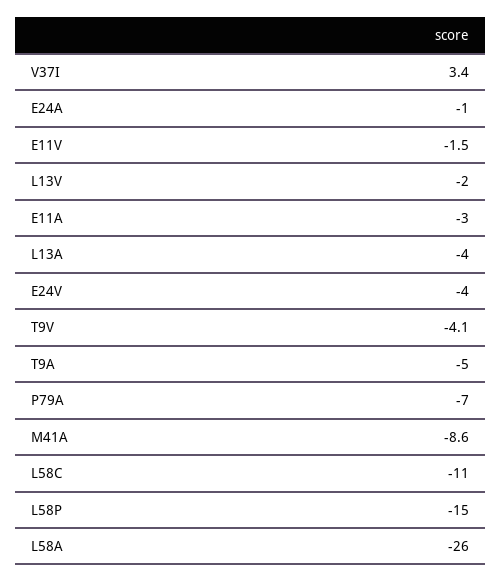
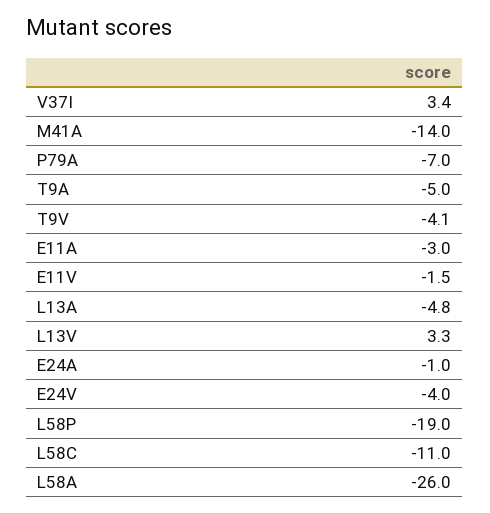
  {
    "V37I": 3.4,
    "E24A": -1,
    "E11V": -1.5,
-   "L13V": -2,
+   "L13V": 3.3,
    "E11A": -3,
-   "L13A": -4,
+   "L13A": -4.8,
    "E24V": -4,
    "T9V": -4.1,
    "T9A": -5,
    "P79A": -7,
-   "M41A": -8.6,
+   "M41A": -14,
    "L58C": -11,
-   "L58P": -15,
+   "L58P": -19,
    "L58A": -26
  }

